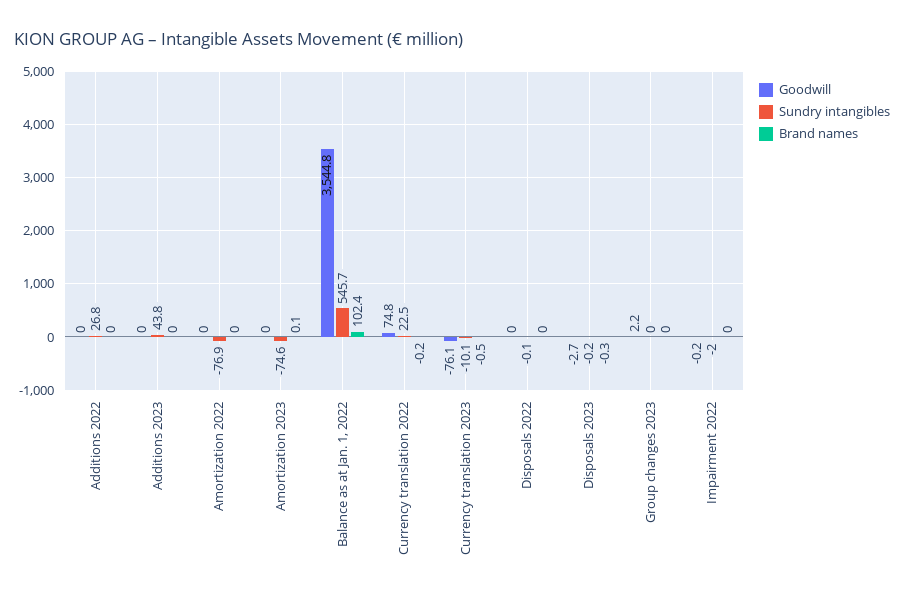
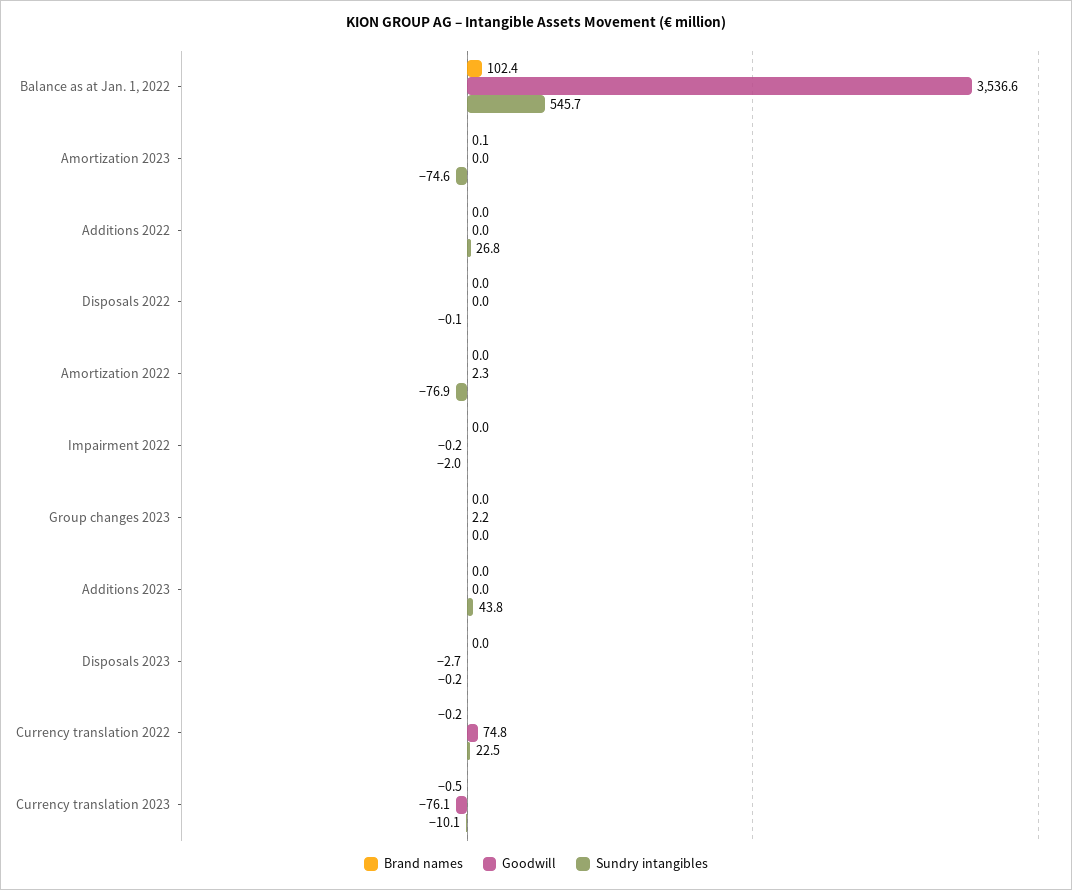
  {
    "Goodwill": {
      "Additions 2022": 0,
      "Additions 2023": 0,
-     "Amortization 2022": 0,
+     "Amortization 2022": 2.3,
      "Amortization 2023": 0,
-     "Balance as at Jan. 1, 2022": 3544.8,
+     "Balance as at Jan. 1, 2022": 3536.6,
      "Currency translation 2022": 74.8,
      "Currency translation 2023": -76.1,
      "Disposals 2022": 0,
      "Disposals 2023": -2.7,
      "Group changes 2023": 2.2,
      "Impairment 2022": -0.2
    },
    "Sundry intangibles": {
      "Additions 2022": 26.8,
      "Additions 2023": 43.8,
      "Amortization 2022": -76.9,
      "Amortization 2023": -74.6,
      "Balance as at Jan. 1, 2022": 545.7,
      "Currency translation 2022": 22.5,
      "Currency translation 2023": -10.1,
      "Disposals 2022": -0.1,
      "Disposals 2023": -0.2,
      "Group changes 2023": 0,
      "Impairment 2022": -2
    },
    "Brand names": {
      "Additions 2022": 0,
      "Additions 2023": 0,
      "Amortization 2022": 0,
      "Amortization 2023": 0.1,
      "Balance as at Jan. 1, 2022": 102.4,
      "Currency translation 2022": -0.2,
      "Currency translation 2023": -0.5,
      "Disposals 2022": 0,
-     "Disposals 2023": -0.3,
+     "Disposals 2023": 0,
      "Group changes 2023": 0,
      "Impairment 2022": 0
    }
  }

